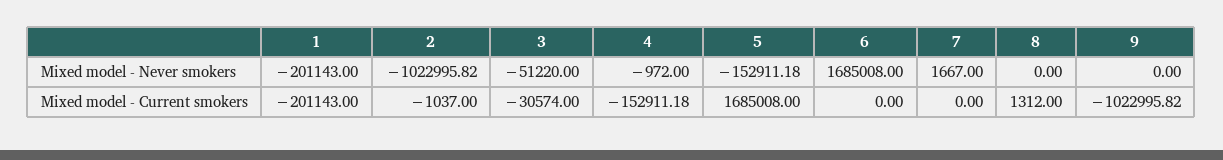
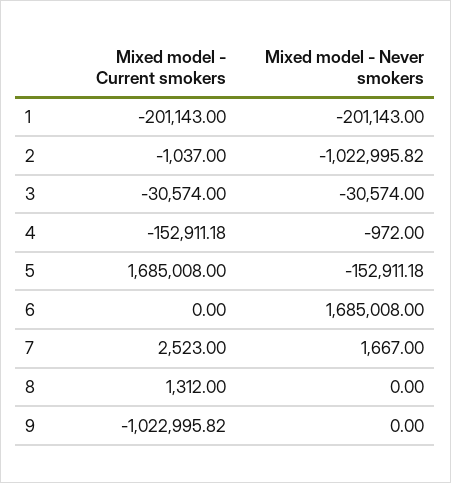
  {
    "1": {
      "Mixed model - Never smokers": -201143,
      "Mixed model - Current smokers": -201143
    },
    "2": {
      "Mixed model - Never smokers": -1022995.82,
      "Mixed model - Current smokers": -1037
    },
    "3": {
-     "Mixed model - Never smokers": -51220,
+     "Mixed model - Never smokers": -30574,
      "Mixed model - Current smokers": -30574
    },
    "4": {
      "Mixed model - Never smokers": -972,
      "Mixed model - Current smokers": -152911.18
    },
    "5": {
      "Mixed model - Never smokers": -152911.18,
      "Mixed model - Current smokers": 1685008
    },
    "6": {
      "Mixed model - Never smokers": 1685008,
      "Mixed model - Current smokers": 0
    },
    "7": {
      "Mixed model - Never smokers": 1667,
-     "Mixed model - Current smokers": 0
+     "Mixed model - Current smokers": 2523
    },
    "8": {
      "Mixed model - Never smokers": 0,
      "Mixed model - Current smokers": 1312
    },
    "9": {
      "Mixed model - Never smokers": 0,
      "Mixed model - Current smokers": -1022995.82
    }
  }

